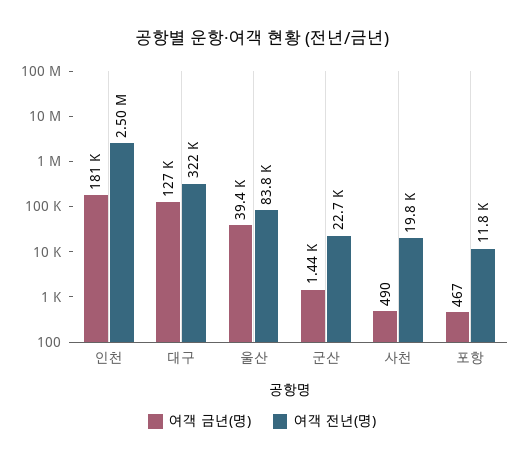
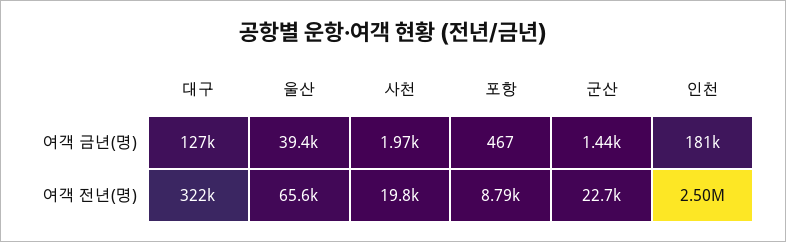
  {
    "여객 금년(명)": {
      "인천": 181000,
      "대구": 127000,
      "울산": 39400,
      "군산": 1440,
-     "사천": 490,
+     "사천": 1970,
      "포항": 467
    },
    "여객 전년(명)": {
      "인천": 2500000,
      "대구": 322000,
-     "울산": 83800,
+     "울산": 65600,
      "군산": 22700,
      "사천": 19800,
-     "포항": 11800
+     "포항": 8790
    }
  }

